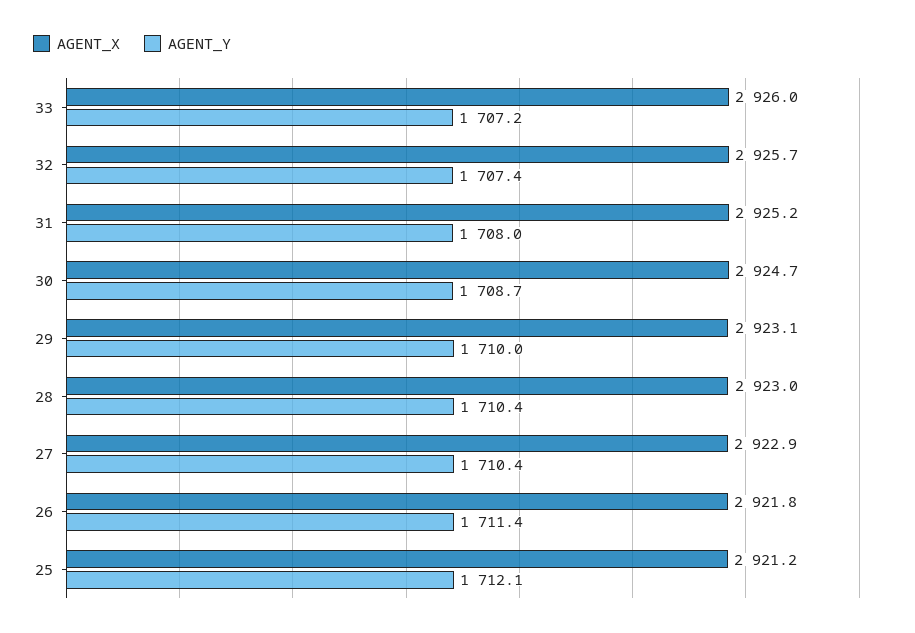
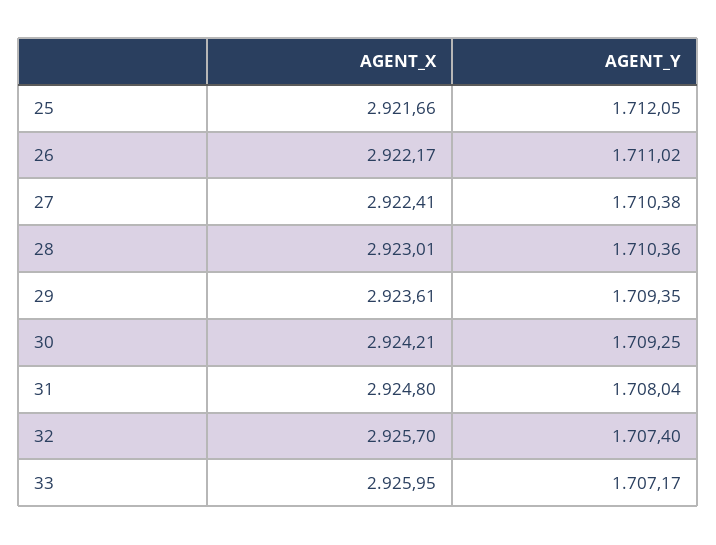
  {
    "AGENT_X": {
      "33": 2925.95,
      "32": 2925.7,
-     "31": 2925.2,
+     "31": 2924.8,
-     "30": 2924.7,
+     "30": 2924.21,
-     "29": 2923.1,
+     "29": 2923.61,
      "28": 2923.01,
-     "27": 2922.9,
+     "27": 2922.41,
-     "26": 2921.8,
+     "26": 2922.17,
-     "25": 2921.2
+     "25": 2921.66
    },
    "AGENT_Y": {
      "33": 1707.17,
      "32": 1707.4,
      "31": 1708.04,
-     "30": 1708.7,
+     "30": 1709.25,
-     "29": 1710,
+     "29": 1709.35,
      "28": 1710.36,
      "27": 1710.38,
-     "26": 1711.4,
+     "26": 1711.02,
      "25": 1712.05
    }
  }

